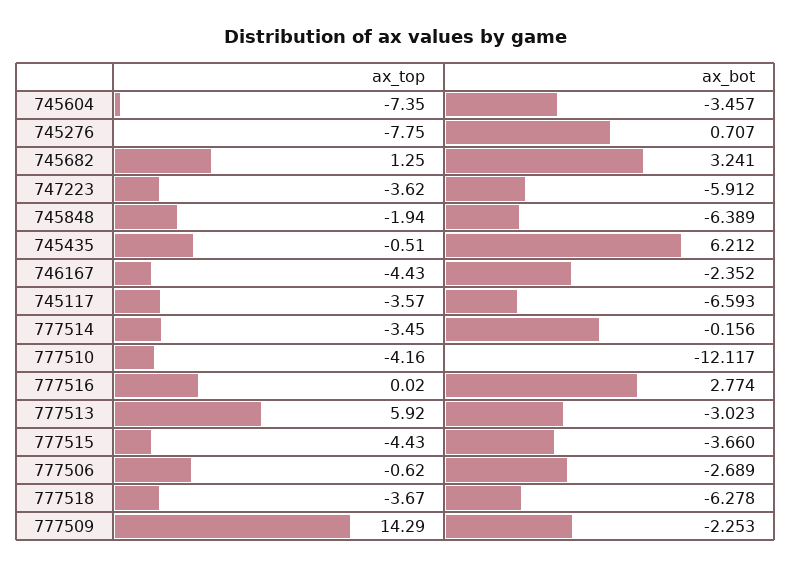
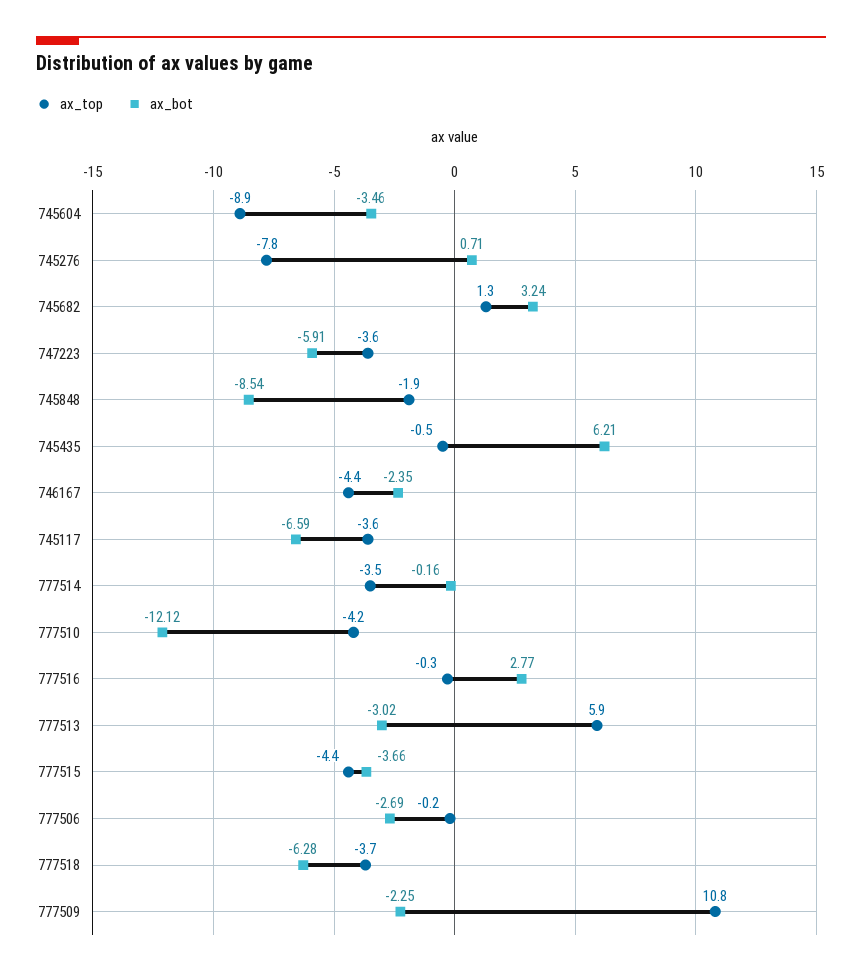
  {
    "ax_top": {
-     "745604": -7.35,
+     "745604": -8.9,
      "745276": -7.75,
      "745682": 1.25,
      "747223": -3.62,
      "745848": -1.94,
      "745435": -0.51,
      "746167": -4.43,
      "745117": -3.57,
      "777514": -3.45,
      "777510": -4.16,
-     "777516": 0.02,
+     "777516": -0.3,
      "777513": 5.92,
      "777515": -4.43,
-     "777506": -0.62,
+     "777506": -0.2,
      "777518": -3.67,
-     "777509": 14.29
+     "777509": 10.8
    },
    "ax_bot": {
      "745604": -3.457,
      "745276": 0.707,
      "745682": 3.241,
      "747223": -5.912,
-     "745848": -6.389,
+     "745848": -8.54,
      "745435": 6.212,
      "746167": -2.352,
      "745117": -6.593,
      "777514": -0.156,
      "777510": -12.117,
      "777516": 2.774,
      "777513": -3.023,
      "777515": -3.66,
      "777506": -2.689,
      "777518": -6.278,
      "777509": -2.253
    }
  }

